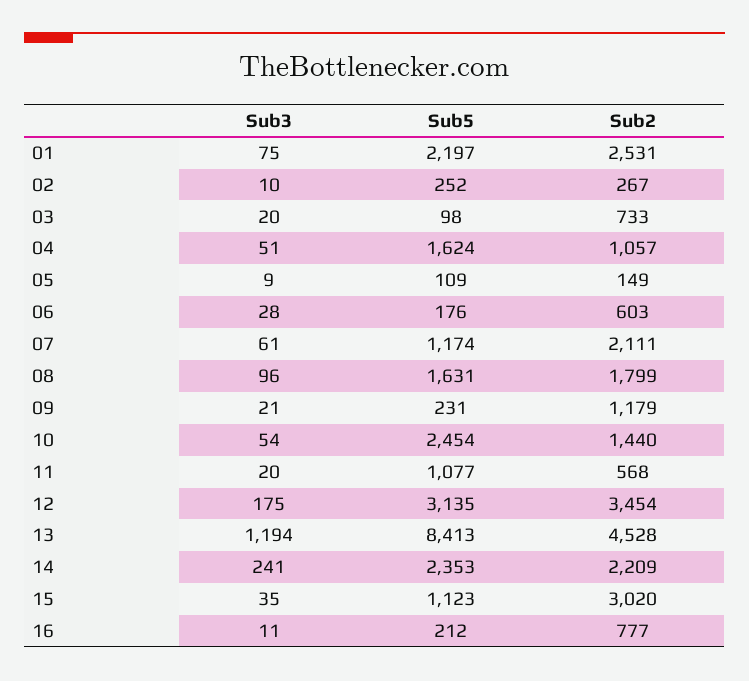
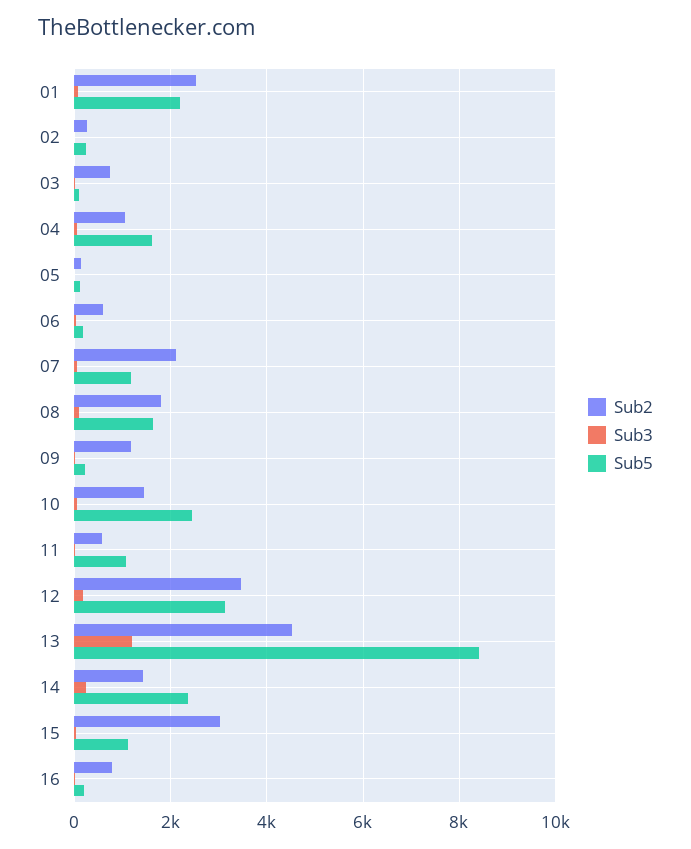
  {
    "Sub3": {
      "01": 75,
      "02": 10,
      "03": 20,
      "04": 51,
      "05": 9,
      "06": 28,
      "07": 61,
      "08": 96,
      "09": 21,
      "10": 54,
      "11": 20,
      "12": 175,
      "13": 1194,
      "14": 241,
      "15": 35,
      "16": 11
    },
    "Sub5": {
      "01": 2197,
      "02": 252,
      "03": 98,
      "04": 1624,
      "05": 109,
      "06": 176,
      "07": 1174,
      "08": 1631,
      "09": 231,
      "10": 2454,
      "11": 1077,
      "12": 3135,
      "13": 8413,
      "14": 2353,
      "15": 1123,
      "16": 212
    },
    "Sub2": {
      "01": 2531,
      "02": 267,
      "03": 733,
      "04": 1057,
      "05": 149,
      "06": 603,
      "07": 2111,
      "08": 1799,
      "09": 1179,
      "10": 1440,
      "11": 568,
      "12": 3454,
      "13": 4528,
-     "14": 2209,
+     "14": 1400,
      "15": 3020,
      "16": 777
    }
  }

